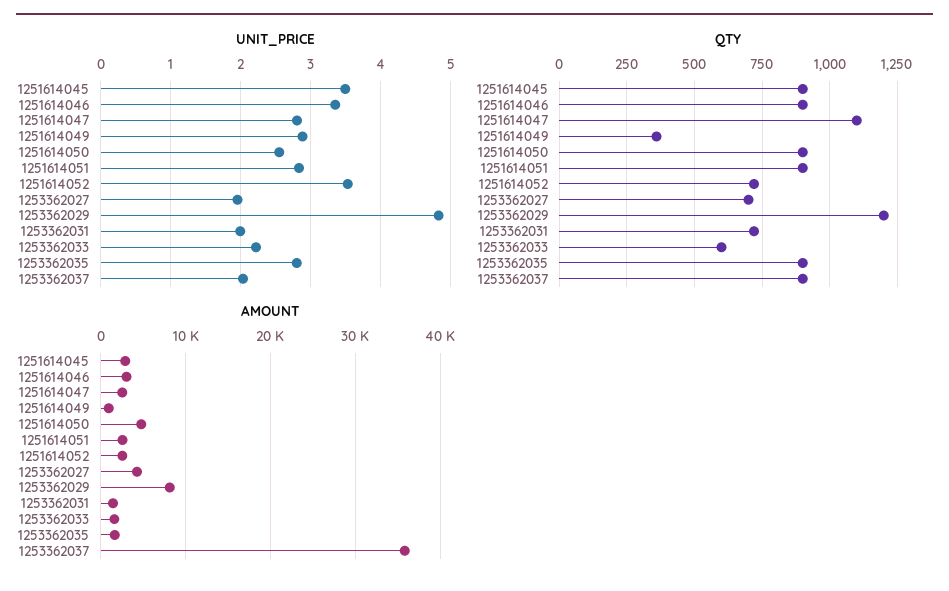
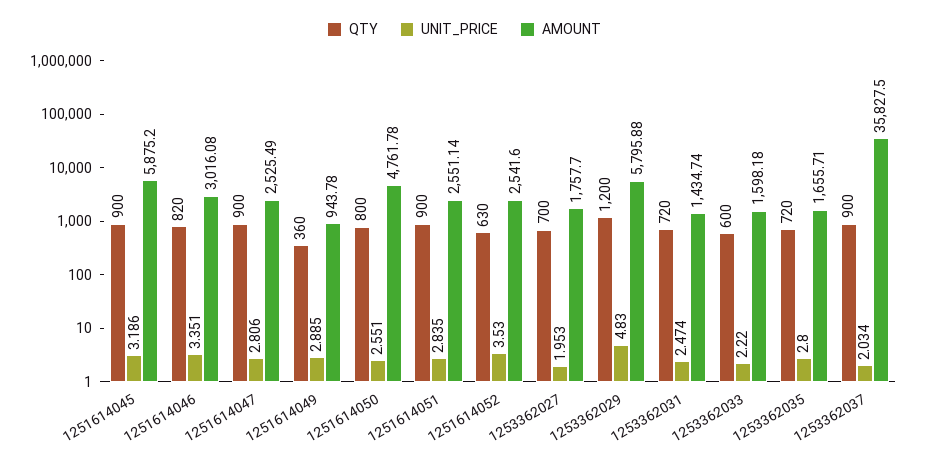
  {
    "UNIT_PRICE": {
-     "1251614045": 3.5,
+     "1251614045": 3.186,
      "1251614046": 3.351,
      "1251614047": 2.806,
      "1251614049": 2.885,
      "1251614050": 2.551,
      "1251614051": 2.835,
      "1251614052": 3.53,
      "1253362027": 1.953,
      "1253362029": 4.83,
-     "1253362031": 2,
+     "1253362031": 2.474,
      "1253362033": 2.22,
      "1253362035": 2.8,
      "1253362037": 2.034
    },
    "QTY": {
      "1251614045": 900,
-     "1251614046": 900,
+     "1251614046": 820,
-     "1251614047": 1100,
+     "1251614047": 900,
      "1251614049": 360,
-     "1251614050": 900,
+     "1251614050": 800,
      "1251614051": 900,
-     "1251614052": 725,
+     "1251614052": 630,
      "1253362027": 700,
      "1253362029": 1200,
      "1253362031": 720,
      "1253362033": 600,
-     "1253362035": 900,
+     "1253362035": 720,
      "1253362037": 900
    },
    "AMOUNT": {
-     "1251614045": 3000,
+     "1251614045": 5875.2,
      "1251614046": 3016.08,
      "1251614047": 2525.49,
      "1251614049": 943.78,
      "1251614050": 4761.78,
      "1251614051": 2551.14,
      "1251614052": 2541.6,
-     "1253362027": 4000,
+     "1253362027": 1757.7,
-     "1253362029": 8000,
+     "1253362029": 5795.88,
      "1253362031": 1434.74,
      "1253362033": 1598.18,
      "1253362035": 1655.71,
      "1253362037": 35827.5
    }
  }

